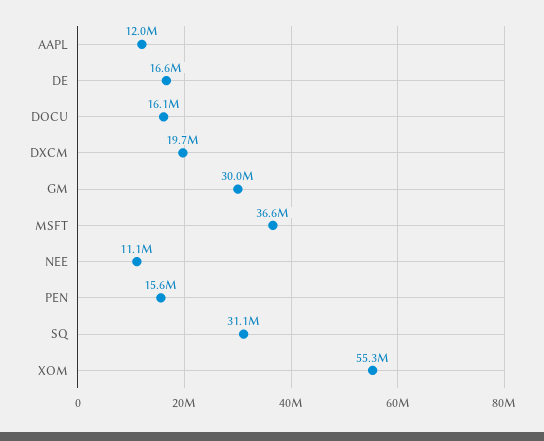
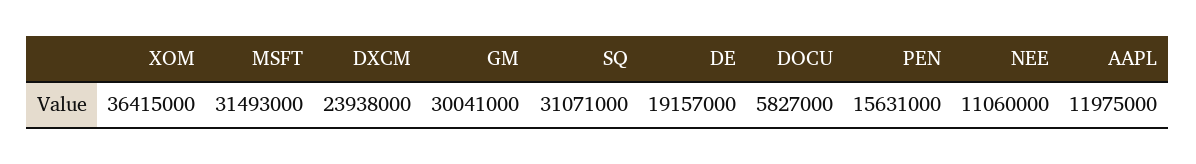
  {
    "AAPL": 11975000,
-   "DE": 16600000,
+   "DE": 19157000,
-   "DOCU": 16100000,
+   "DOCU": 5827000,
-   "DXCM": 19700000,
+   "DXCM": 23938000,
    "GM": 30041000,
-   "MSFT": 36600000,
+   "MSFT": 31493000,
    "NEE": 11060000,
    "PEN": 15631000,
    "SQ": 31071000,
-   "XOM": 55300000
+   "XOM": 36415000
  }

